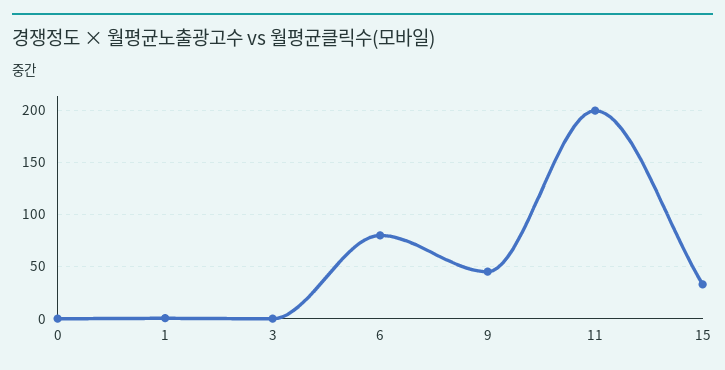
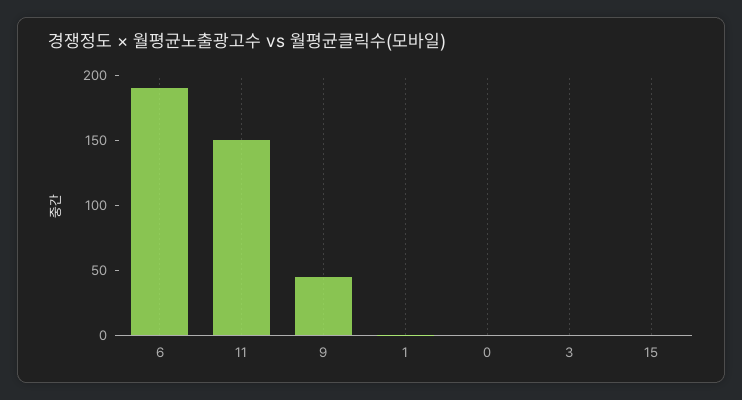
  {
    "0": 0,
    "1": 0,
    "3": 0,
-   "6": 80,
+   "6": 190,
    "9": 50,
-   "11": 200,
+   "11": 150,
-   "15": 30
+   "15": 0
  }

